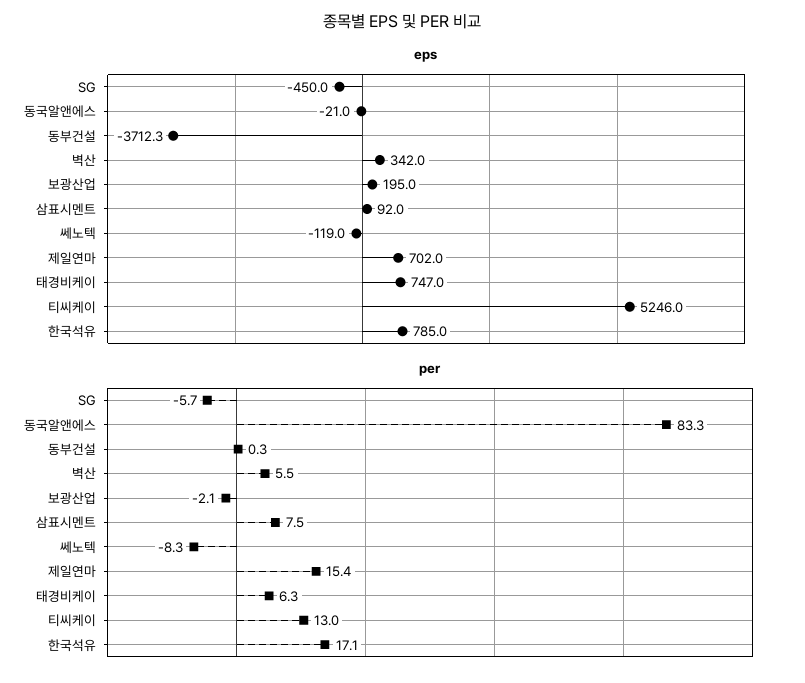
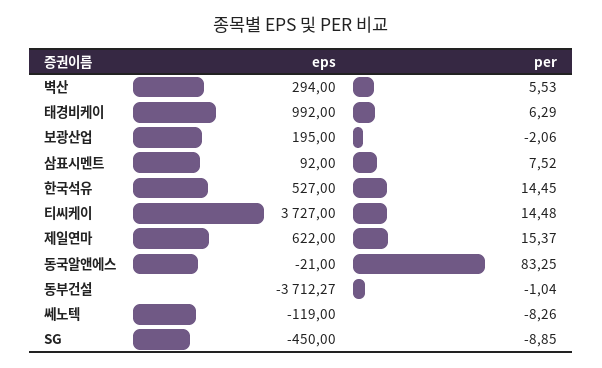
  {
    "eps": {
      "SG": -450,
      "동국알앤에스": -21,
      "동부건설": -3712.27,
-     "벽산": 342,
+     "벽산": 294,
      "보광산업": 195,
      "삼표시멘트": 92,
      "쎄노텍": -119,
-     "제일연마": 702,
+     "제일연마": 622,
-     "태경비케이": 747,
+     "태경비케이": 992,
-     "티씨케이": 5246,
+     "티씨케이": 3727,
-     "한국석유": 785
+     "한국석유": 527
    },
    "per": {
-     "SG": -5.7,
+     "SG": -8.85,
      "동국알앤에스": 83.25,
-     "동부건설": 0.3,
+     "동부건설": -1.04,
      "벽산": 5.53,
      "보광산업": -2.06,
      "삼표시멘트": 7.52,
      "쎄노텍": -8.26,
      "제일연마": 15.37,
      "태경비케이": 6.29,
-     "티씨케이": 13,
+     "티씨케이": 14.48,
-     "한국석유": 17.1
+     "한국석유": 14.45
    }
  }

